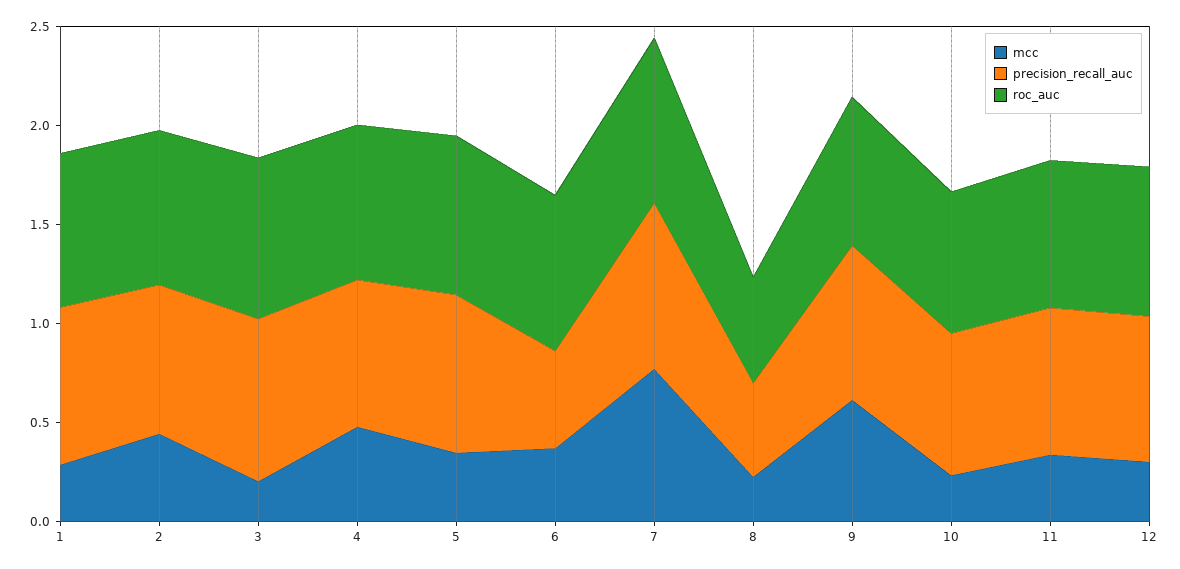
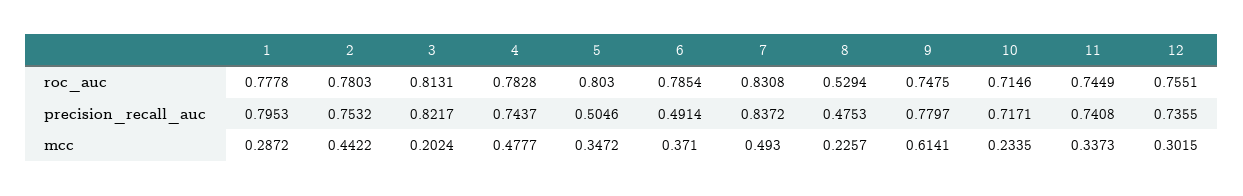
  {
    "mcc": {
      "1": 0.2872,
      "2": 0.4422,
      "3": 0.2024,
      "4": 0.4777,
      "5": 0.3472,
      "6": 0.371,
-     "7": 0.8,
+     "7": 0.493,
      "8": 0.2257,
      "9": 0.6141,
      "10": 0.2335,
      "11": 0.3373,
      "12": 0.3015
    },
    "precision_recall_auc": {
      "1": 0.7953,
      "2": 0.7532,
      "3": 0.8217,
      "4": 0.7437,
-     "5": 0.8,
+     "5": 0.5046,
      "6": 0.4914,
      "7": 0.8372,
      "8": 0.4753,
      "9": 0.7797,
      "10": 0.7171,
      "11": 0.7408,
      "12": 0.7355
    },
    "roc_auc": {
      "1": 0.7778,
      "2": 0.7803,
      "3": 0.8131,
      "4": 0.7828,
      "5": 0.803,
      "6": 0.7854,
      "7": 0.8308,
      "8": 0.5294,
      "9": 0.7475,
      "10": 0.7146,
      "11": 0.7449,
      "12": 0.7551
    }
  }

